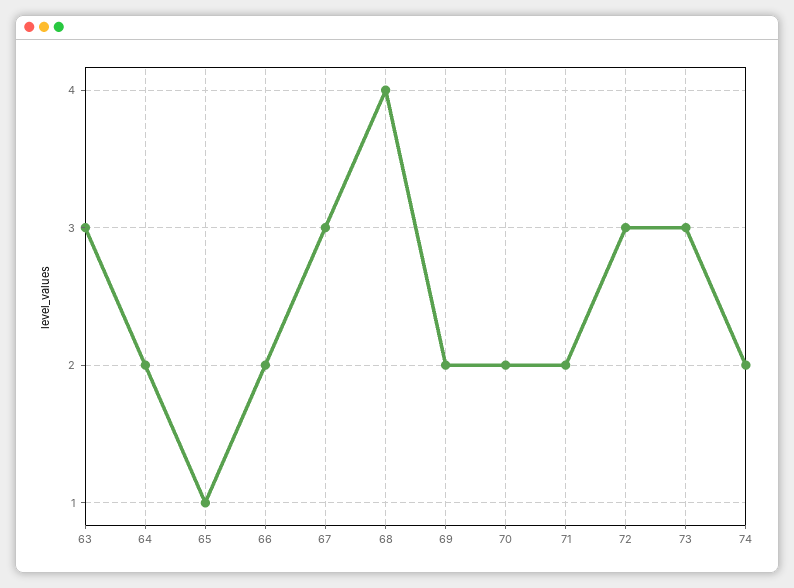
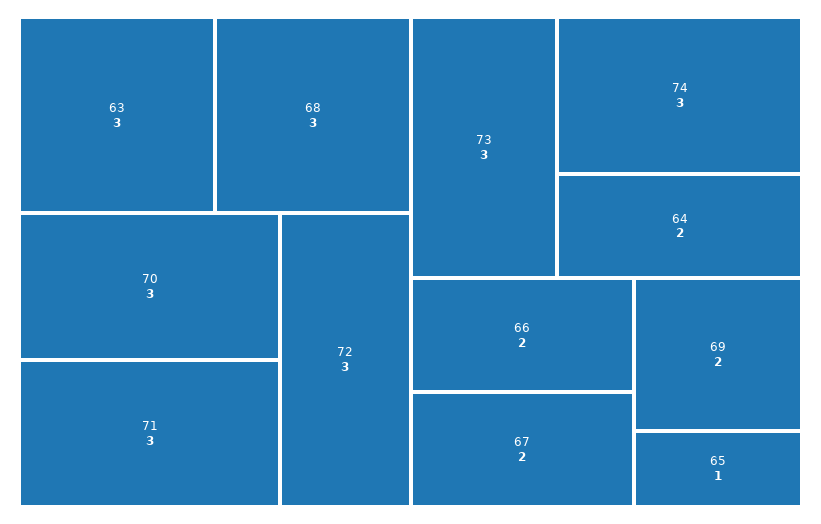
  {
    "63": 3,
    "64": 2,
    "65": 1,
    "66": 2,
-   "67": 3,
+   "67": 2,
-   "68": 4,
+   "68": 3,
    "69": 2,
-   "70": 2,
+   "70": 3,
-   "71": 2,
+   "71": 3,
    "72": 3,
    "73": 3,
-   "74": 2
+   "74": 3
  }

